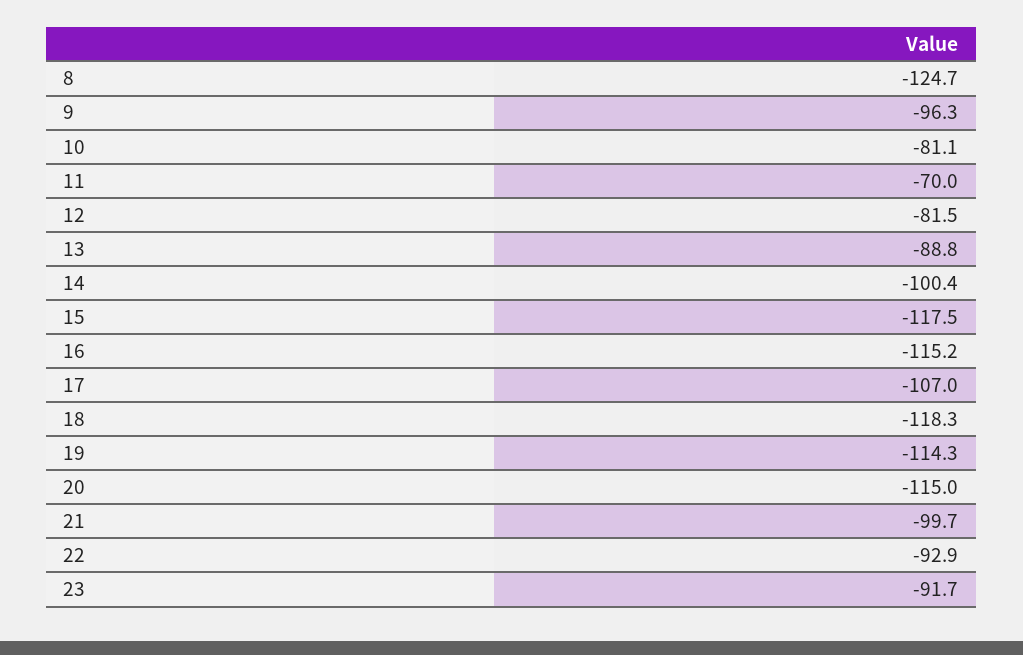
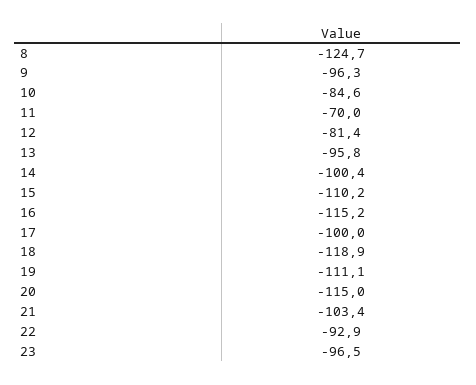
  {
    "8": -124.7,
    "9": -96.3,
-   "10": -81.1,
+   "10": -84.6,
    "11": -70,
-   "12": -81.5,
+   "12": -81.4,
-   "13": -88.8,
+   "13": -95.8,
    "14": -100.4,
-   "15": -117.5,
+   "15": -110.2,
    "16": -115.2,
-   "17": -107,
+   "17": -100,
-   "18": -118.3,
+   "18": -118.9,
-   "19": -114.3,
+   "19": -111.1,
    "20": -115,
-   "21": -99.7,
+   "21": -103.4,
    "22": -92.9,
-   "23": -91.7
+   "23": -96.5
  }

